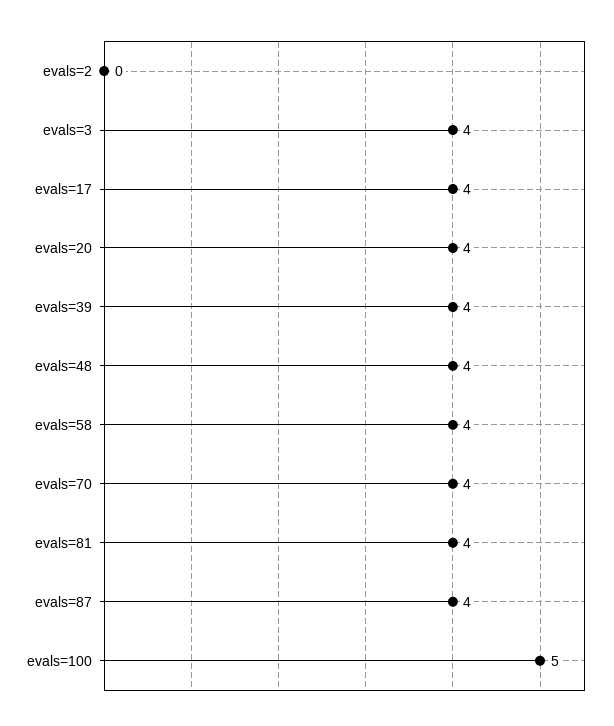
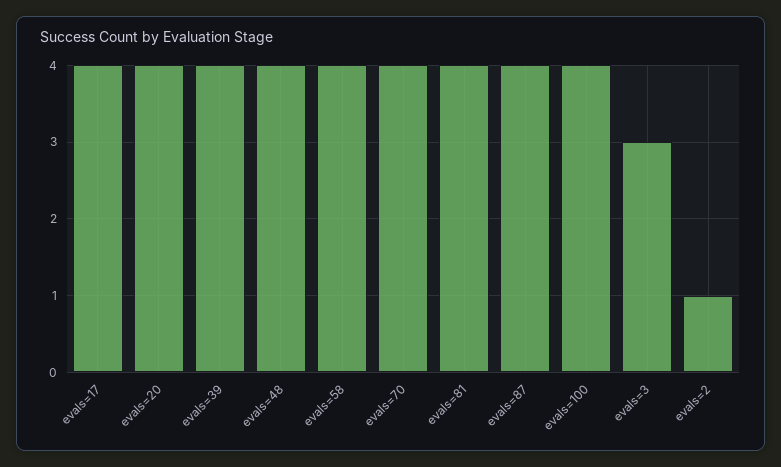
  {
-   "evals=2": 0,
+   "evals=2": 1,
-   "evals=3": 4,
+   "evals=3": 3,
    "evals=17": 4,
    "evals=20": 4,
    "evals=39": 4,
    "evals=48": 4,
    "evals=58": 4,
    "evals=70": 4,
    "evals=81": 4,
    "evals=87": 4,
-   "evals=100": 5
+   "evals=100": 4
  }

